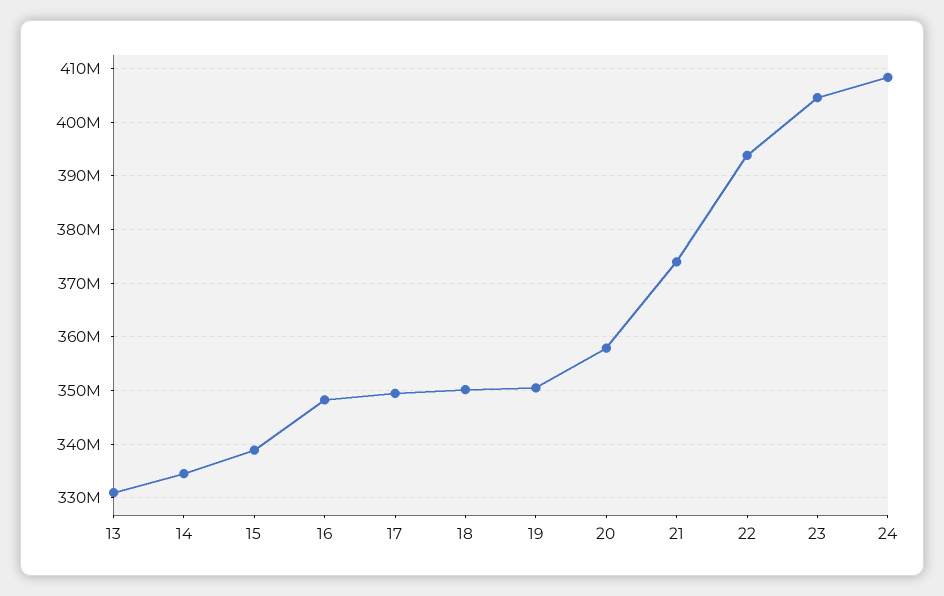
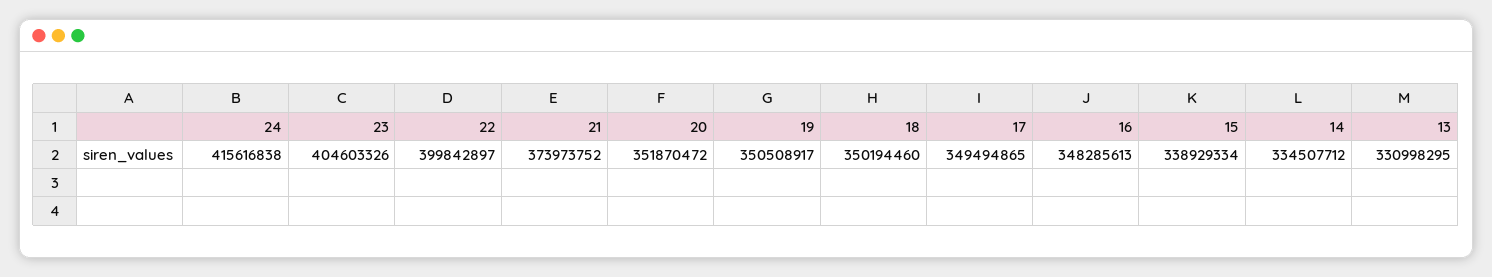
  {
    "13": 330998295,
    "14": 334507712,
    "15": 338929334,
    "16": 348285613,
    "17": 349494865,
    "18": 350194460,
    "19": 350508917,
-   "20": 358000000,
+   "20": 351870472,
    "21": 373973752,
-   "22": 394000000,
+   "22": 399842897,
    "23": 404603326,
-   "24": 408000000
+   "24": 415616838
  }

